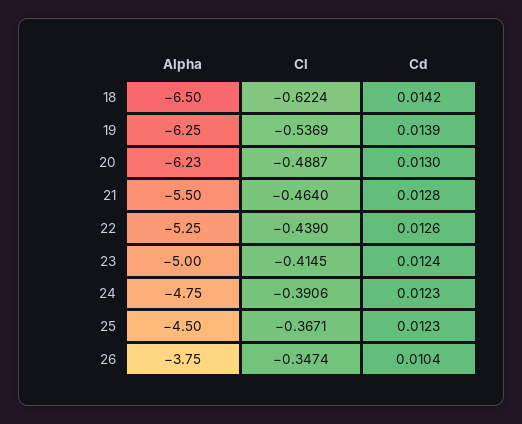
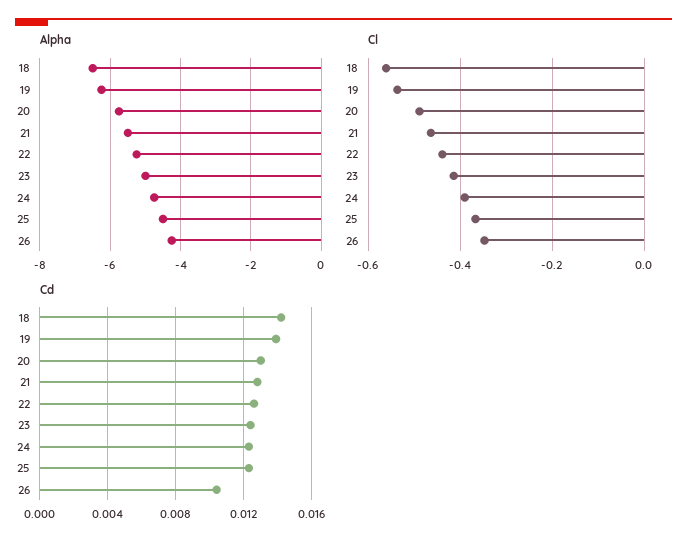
  {
    "Alpha": {
      "18": -6.5,
      "19": -6.25,
-     "20": -6.23,
+     "20": -5.8,
      "21": -5.5,
      "22": -5.25,
      "23": -5,
      "24": -4.75,
      "25": -4.5,
-     "26": -3.75
+     "26": -4.2
    },
    "Cl": {
-     "18": -0.6224,
+     "18": -0.56,
      "19": -0.5369,
      "20": -0.4887,
      "21": -0.464,
      "22": -0.439,
      "23": -0.4145,
      "24": -0.3906,
      "25": -0.3671,
      "26": -0.3474
    },
    "Cd": {
      "18": 0.0142,
      "19": 0.0139,
      "20": 0.013,
      "21": 0.0128,
      "22": 0.0126,
      "23": 0.0124,
      "24": 0.0123,
      "25": 0.0123,
      "26": 0.0104
    }
  }

